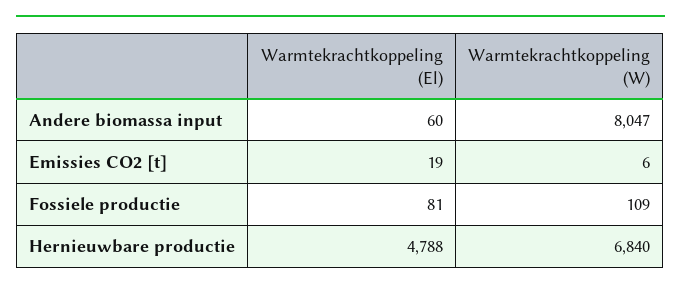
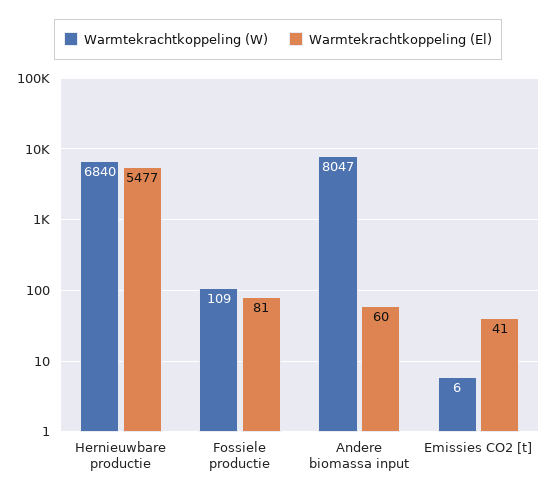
  {
    "Warmtekrachtkoppeling (El)": {
      "Andere biomassa input": 60,
-     "Emissies CO2 [t]": 19,
+     "Emissies CO2 [t]": 41,
      "Fossiele productie": 81,
-     "Hernieuwbare productie": 4788
+     "Hernieuwbare productie": 5477
    },
    "Warmtekrachtkoppeling (W)": {
      "Andere biomassa input": 8047,
      "Emissies CO2 [t]": 6,
      "Fossiele productie": 109,
      "Hernieuwbare productie": 6840
    }
  }

